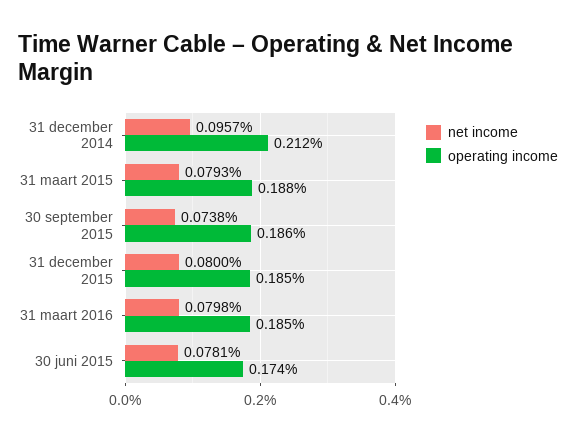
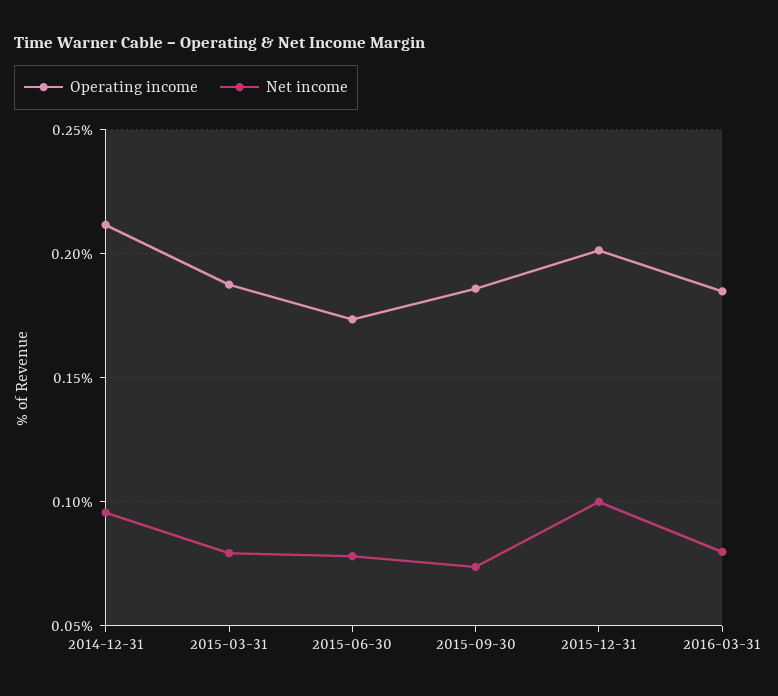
  {
    "net income": {
      "31 december 2014": 0.0957,
      "31 maart 2015": 0.0793,
      "30 september 2015": 0.0738,
-     "31 december 2015": 0.08,
+     "31 december 2015": 0.1,
      "31 maart 2016": 0.0798,
      "30 juni 2015": 0.0781
    },
    "operating income": {
      "31 december 2014": 0.212,
      "31 maart 2015": 0.188,
      "30 september 2015": 0.186,
-     "31 december 2015": 0.185,
+     "31 december 2015": 0.2,
      "31 maart 2016": 0.185,
      "30 juni 2015": 0.174
    }
  }

